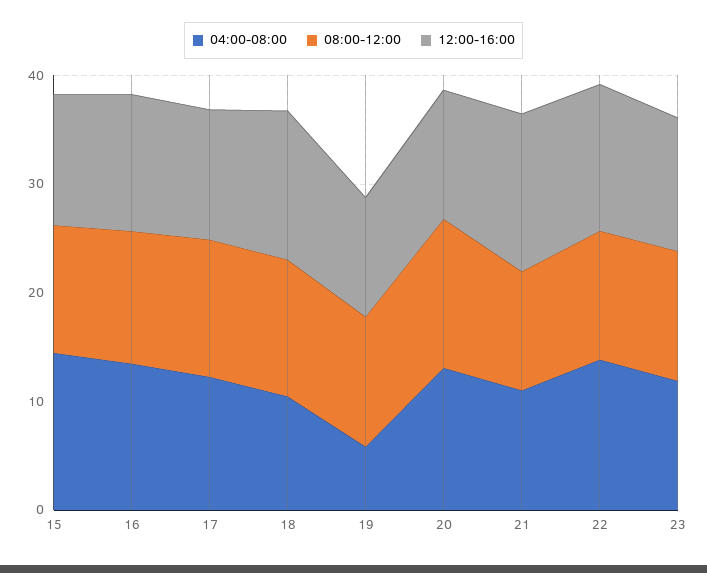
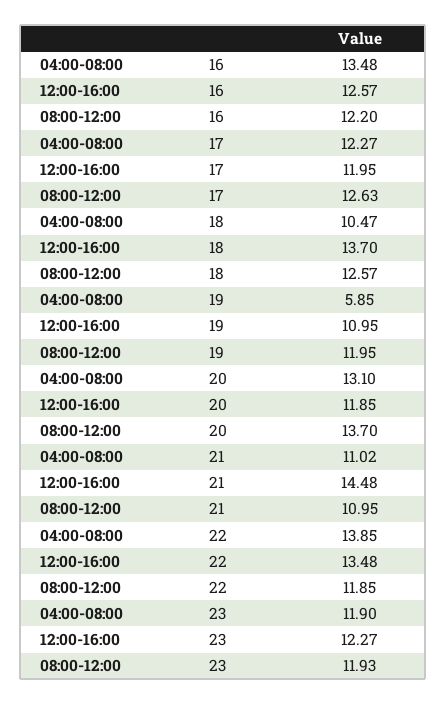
  {
    "04:00-08:00": {
-     "15": 14,
      "16": 13.48,
      "17": 12.27,
      "18": 10.47,
      "19": 5.85,
      "20": 13.1,
      "21": 11.02,
      "22": 13.85,
      "23": 11.9
    },
    "08:00-12:00": {
-     "15": 12,
      "16": 12.2,
      "17": 12.63,
      "18": 12.57,
      "19": 11.95,
      "20": 13.7,
      "21": 10.95,
      "22": 11.85,
      "23": 11.93
    },
    "12:00-16:00": {
-     "15": 12,
      "16": 12.57,
      "17": 11.95,
      "18": 13.7,
      "19": 10.95,
      "20": 11.85,
      "21": 14.48,
      "22": 13.48,
      "23": 12.27
    }
  }

